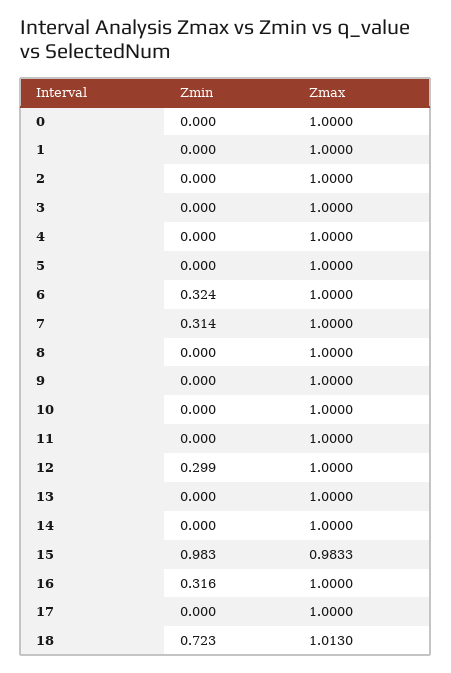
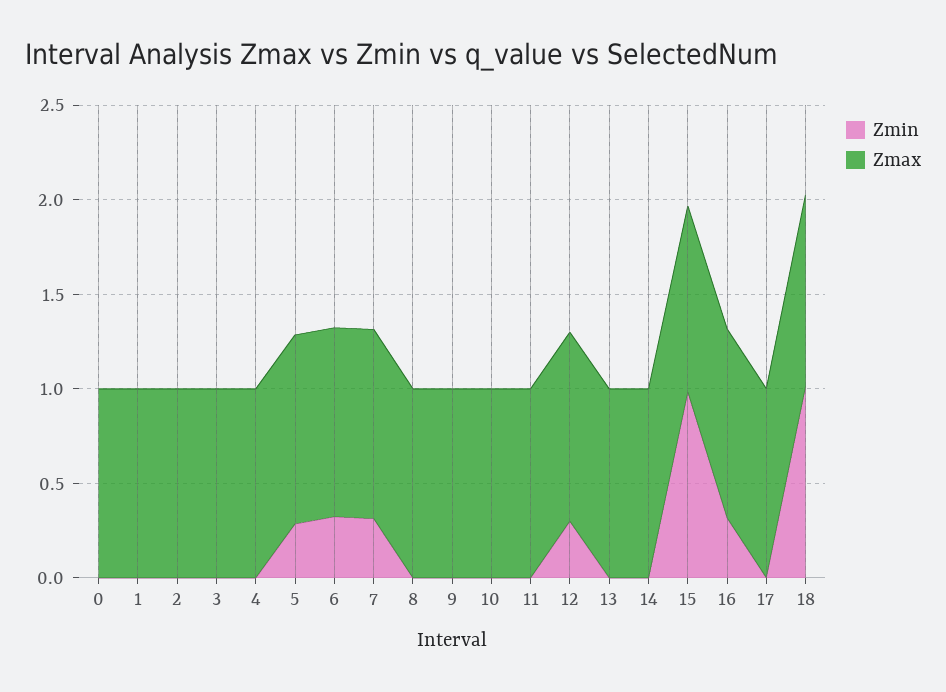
  {
    "Zmin": {
      "0": 0,
      "1": 0,
      "2": 0,
      "3": 0,
      "4": 0,
-     "5": 0,
+     "5": 0.3,
      "6": 0.324,
      "7": 0.314,
      "8": 0,
      "9": 0,
      "10": 0,
      "11": 0,
      "12": 0.299,
      "13": 0,
      "14": 0,
      "15": 0.983,
      "16": 0.316,
      "17": 0,
-     "18": 0.723
+     "18": 1
    },
    "Zmax": {
      "0": 1,
      "1": 1,
      "2": 1,
      "3": 1,
      "4": 1,
      "5": 1,
      "6": 1,
      "7": 1,
      "8": 1,
      "9": 1,
      "10": 1,
      "11": 1,
      "12": 1,
      "13": 1,
      "14": 1,
      "15": 0.9833,
      "16": 1,
      "17": 1,
      "18": 1.013
    }
  }

